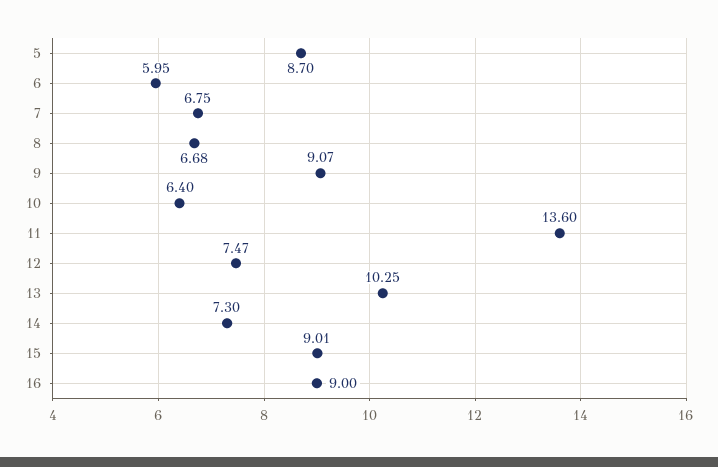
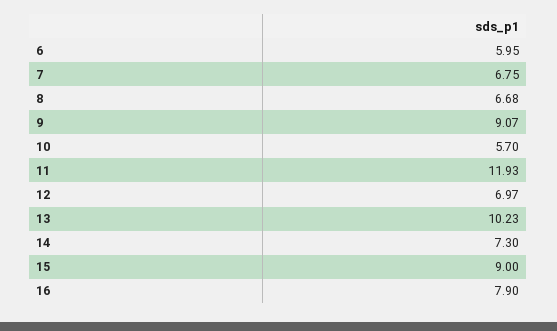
  {
-   "5": 8.7,
    "6": 5.95,
    "7": 6.75,
    "8": 6.68,
    "9": 9.07,
-   "10": 6.4,
+   "10": 5.7,
-   "11": 13.6,
+   "11": 11.93,
-   "12": 7.47,
+   "12": 6.97,
-   "13": 10.25,
+   "13": 10.23,
    "14": 7.3,
-   "15": 9.01,
+   "15": 9,
-   "16": 9
+   "16": 7.9
  }

